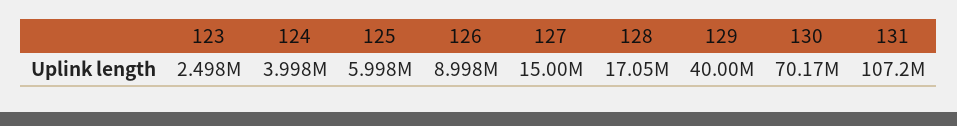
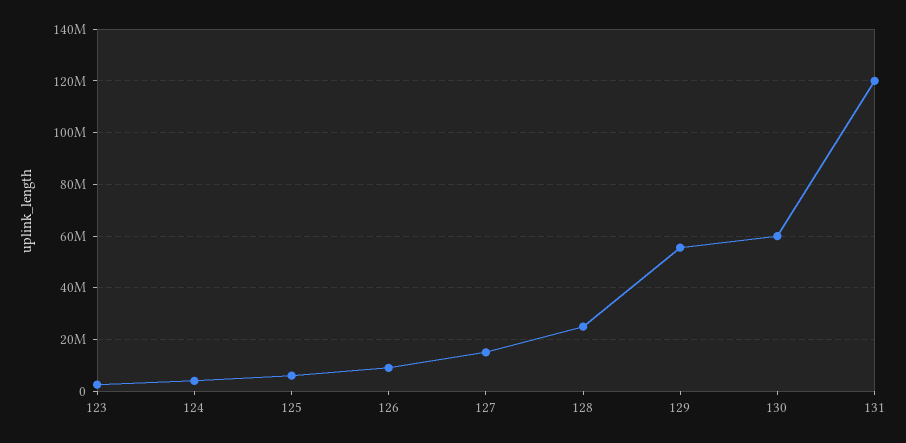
  {
    "123": 2498000,
    "124": 3998000,
    "125": 5998000,
    "126": 8998000,
    "127": 15000000,
-   "128": 17050000,
+   "128": 25000000,
-   "129": 40000000,
+   "129": 55000000,
-   "130": 70170000,
+   "130": 60000000,
-   "131": 107200000
+   "131": 120000000
  }

